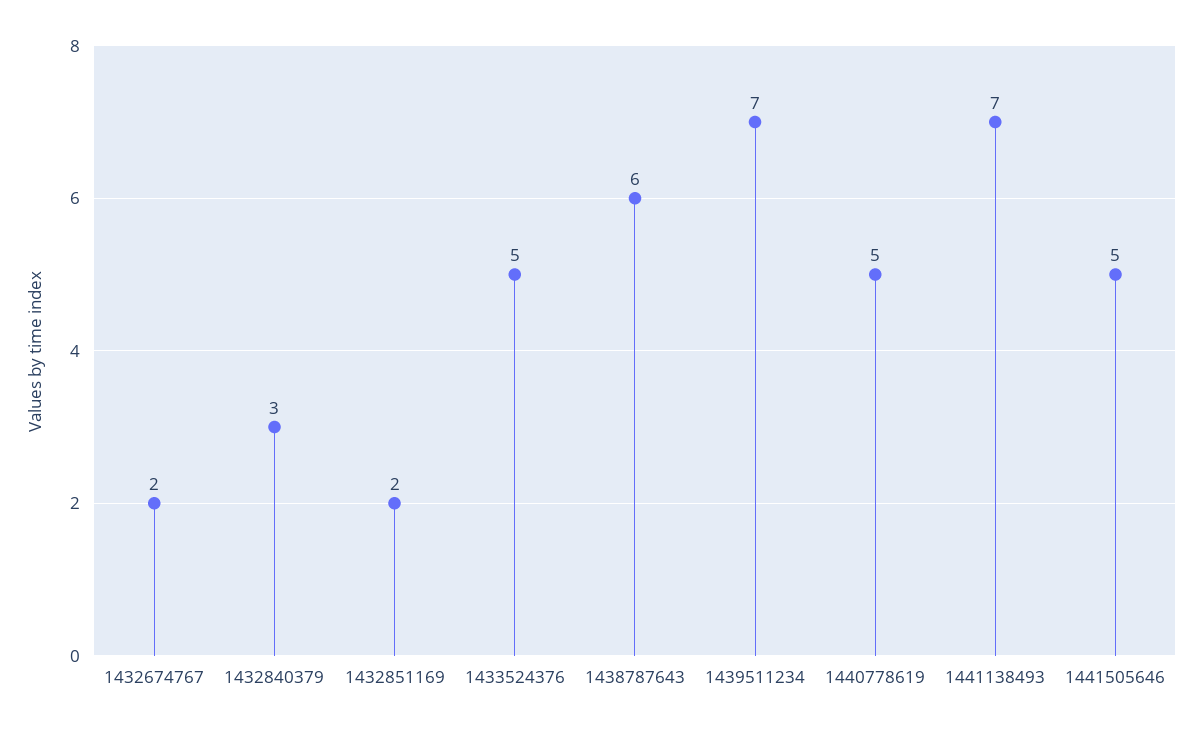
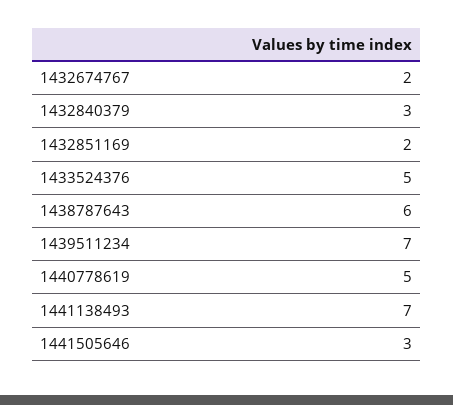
  {
    "1432674767": 2,
    "1432840379": 3,
    "1432851169": 2,
    "1433524376": 5,
    "1438787643": 6,
    "1439511234": 7,
    "1440778619": 5,
    "1441138493": 7,
-   "1441505646": 5
+   "1441505646": 3
  }

